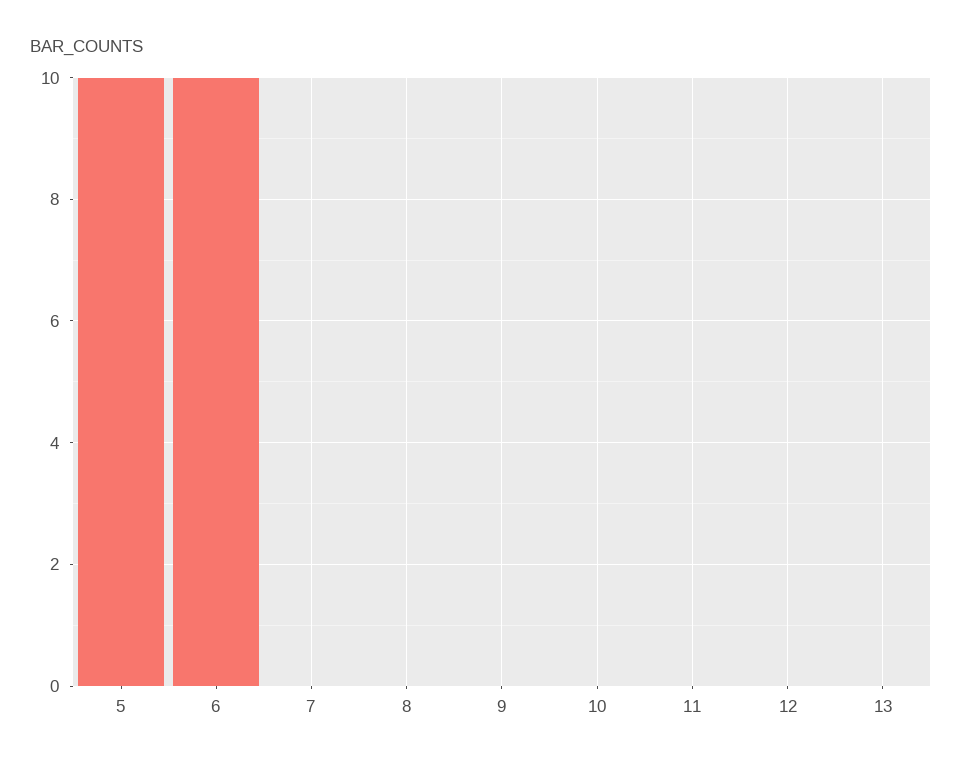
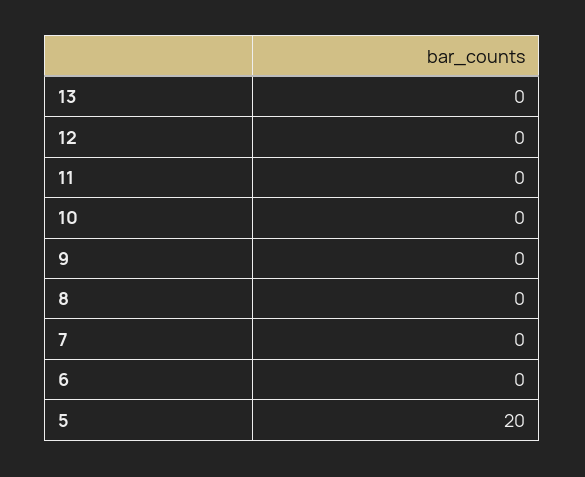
  {
-   "5": 10,
+   "5": 20,
-   "6": 10,
+   "6": 0,
    "7": 0,
    "8": 0,
    "9": 0,
    "10": 0,
    "11": 0,
    "12": 0,
    "13": 0
  }

